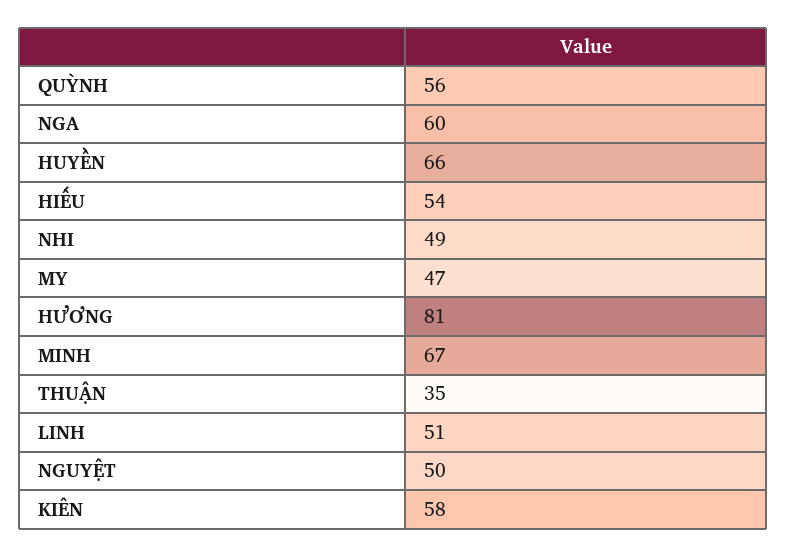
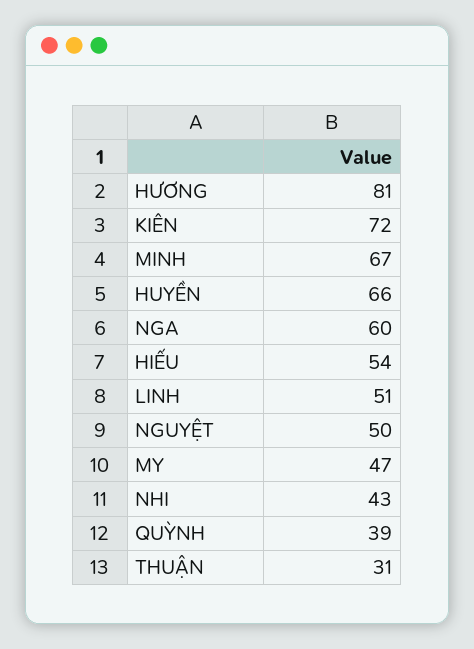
  {
-   "QUỲNH": 56,
+   "QUỲNH": 39,
    "NGA": 60,
    "HUYỀN": 66,
    "HIẾU": 54,
-   "NHI": 49,
+   "NHI": 43,
    "MY": 47,
    "HƯƠNG": 81,
    "MINH": 67,
-   "THUẬN": 35,
+   "THUẬN": 31,
    "LINH": 51,
    "NGUYỆT": 50,
-   "KIÊN": 58
+   "KIÊN": 72
  }

